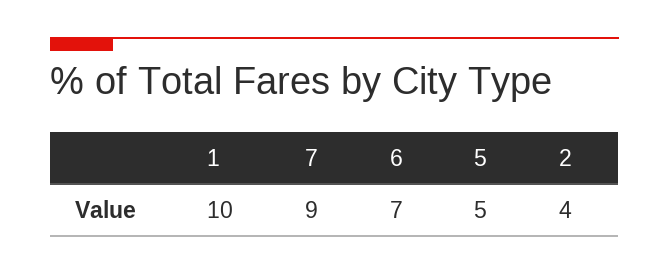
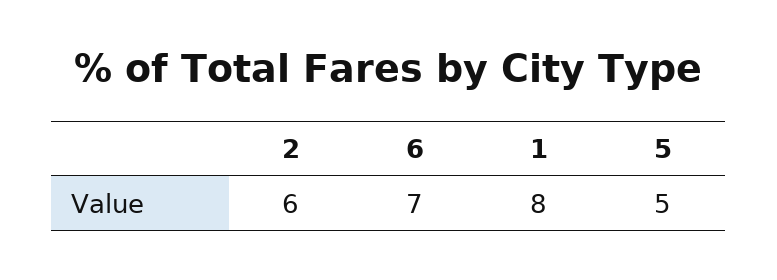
  {
-   "1": 10,
+   "1": 8,
-   "7": 9,
    "6": 7,
    "5": 5,
-   "2": 4
+   "2": 6
  }

